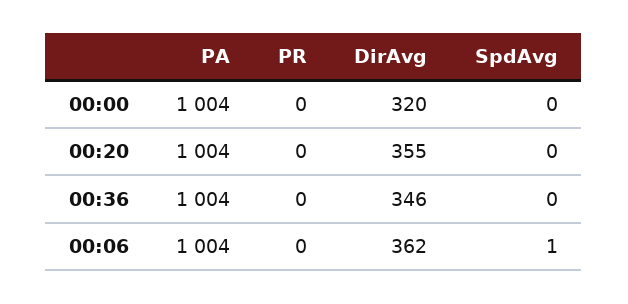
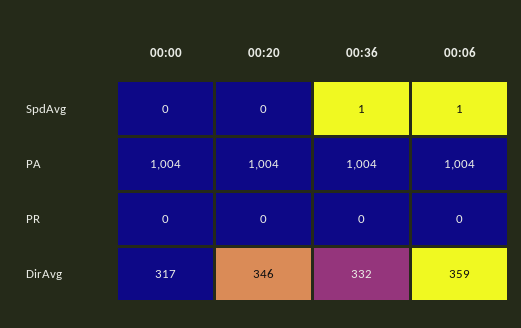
  {
    "PA": {
      "00:00": 1004,
      "00:20": 1004,
      "00:36": 1004,
      "00:06": 1004
    },
    "PR": {
      "00:00": 0,
      "00:20": 0,
      "00:36": 0,
      "00:06": 0
    },
    "DirAvg": {
-     "00:00": 320,
+     "00:00": 317,
-     "00:20": 355,
+     "00:20": 346,
-     "00:36": 346,
+     "00:36": 332,
-     "00:06": 362
+     "00:06": 359
    },
    "SpdAvg": {
      "00:00": 0,
      "00:20": 0,
-     "00:36": 0,
+     "00:36": 1,
      "00:06": 1
    }
  }

